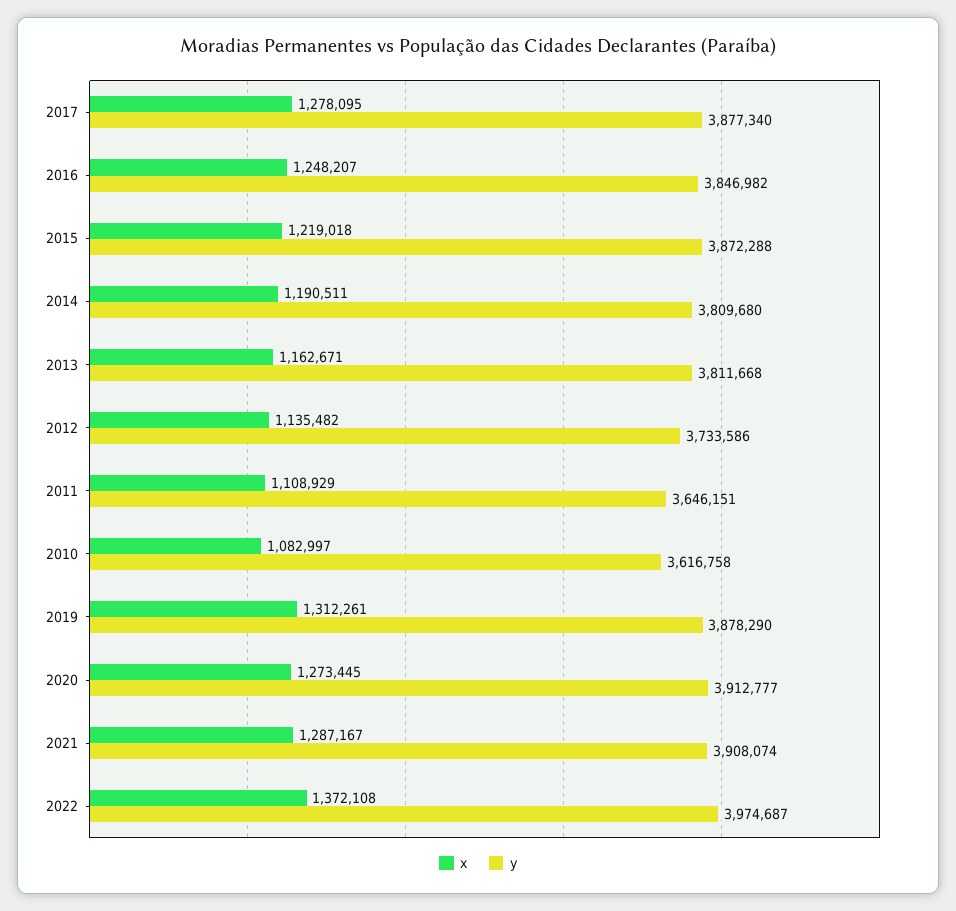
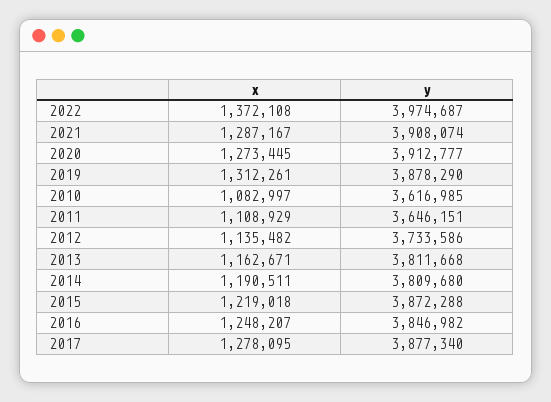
  {
    "x": {
      "2017": 1278095,
      "2016": 1248207,
      "2015": 1219018,
      "2014": 1190511,
      "2013": 1162671,
      "2012": 1135482,
      "2011": 1108929,
      "2010": 1082997,
      "2019": 1312261,
      "2020": 1273445,
      "2021": 1287167,
      "2022": 1372108
    },
    "y": {
      "2017": 3877340,
      "2016": 3846982,
      "2015": 3872288,
      "2014": 3809680,
      "2013": 3811668,
      "2012": 3733586,
      "2011": 3646151,
-     "2010": 3616758,
+     "2010": 3616985,
      "2019": 3878290,
      "2020": 3912777,
      "2021": 3908074,
      "2022": 3974687
    }
  }

